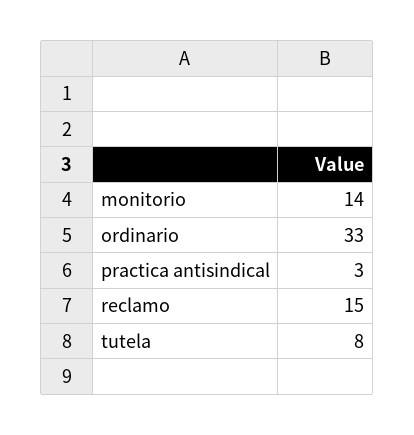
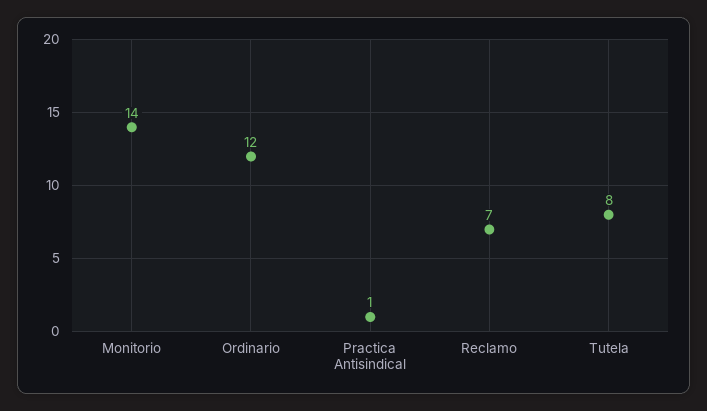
  {
    "monitorio": 14,
-   "ordinario": 33,
+   "ordinario": 12,
-   "practica antisindical": 3,
+   "practica antisindical": 1,
-   "reclamo": 15,
+   "reclamo": 7,
    "tutela": 8
  }

